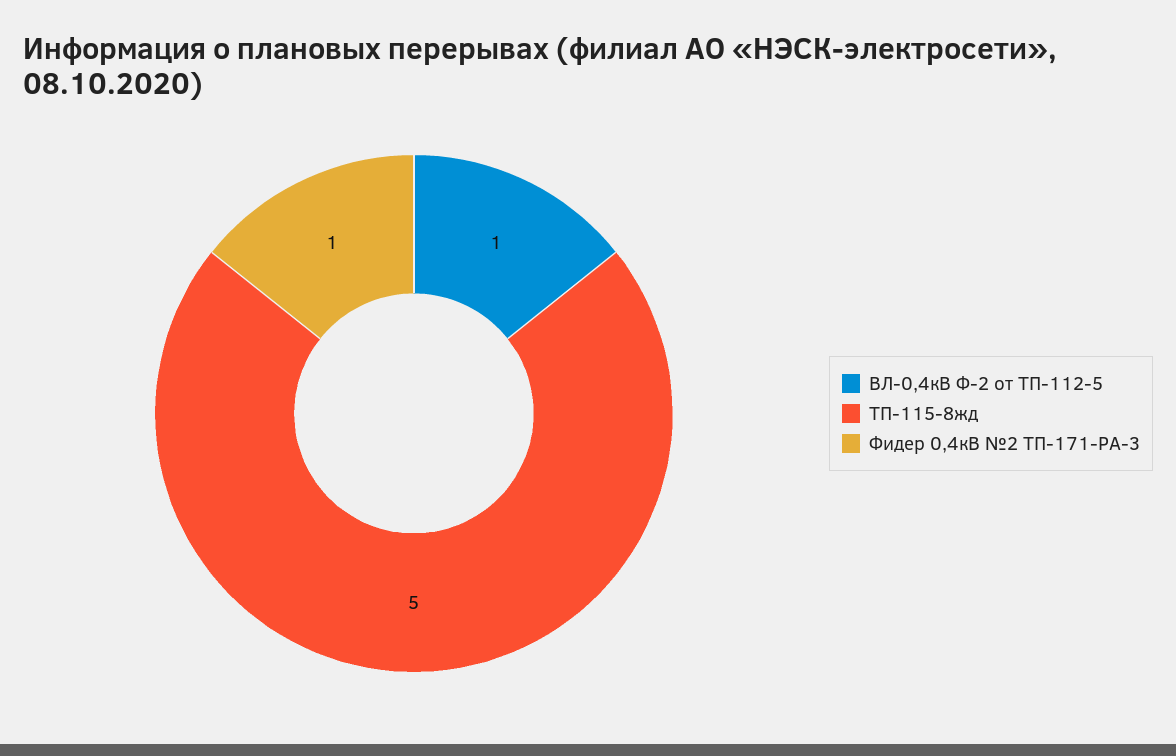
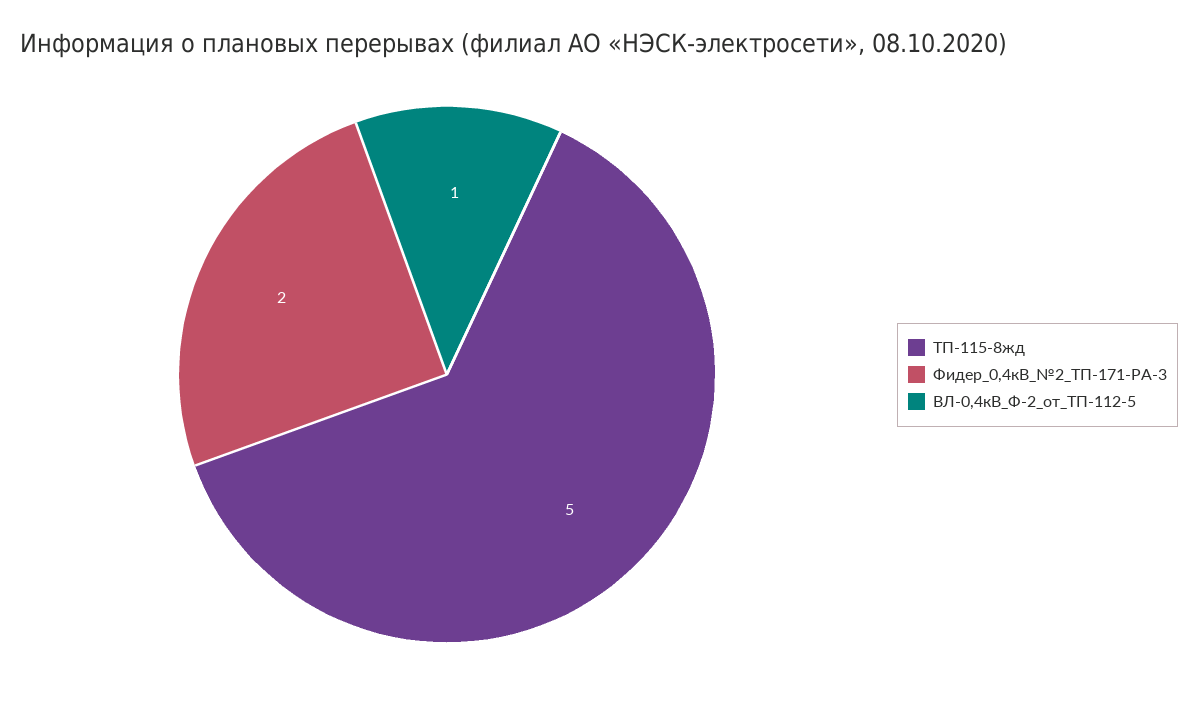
  {
    "ВЛ-0,4кВ Ф-2 от ТП-112-5": 1,
    "ТП-115-8жд": 5,
-   "Фидер 0,4кВ №2 ТП-171-РА-3": 1
+   "Фидер 0,4кВ №2 ТП-171-РА-3": 2
  }

